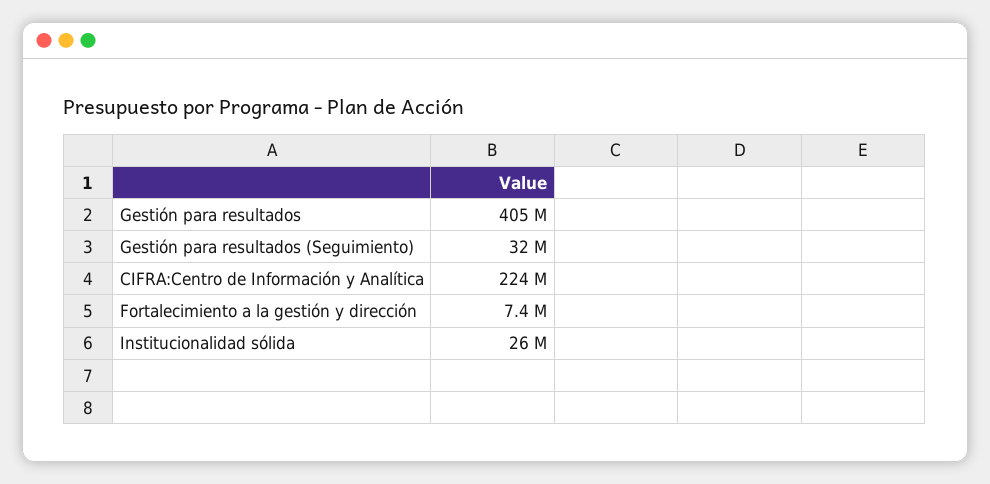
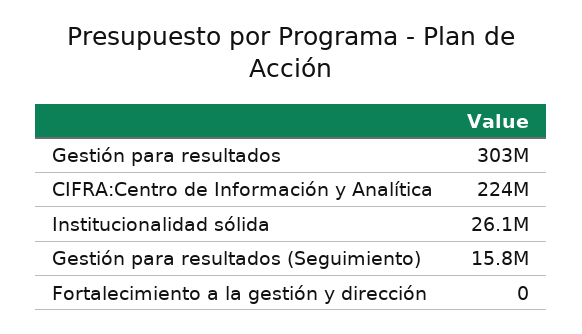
  {
-   "Gestión para resultados": 405000000,
+   "Gestión para resultados": 303000000,
-   "Gestión para resultados (Seguimiento)": 32000000,
+   "Gestión para resultados (Seguimiento)": 15800000,
    "CIFRA:Centro de Información y Analítica": 224000000,
-   "Fortalecimiento a la gestión y dirección": 7400000,
+   "Fortalecimiento a la gestión y dirección": 0,
    "Institucionalidad sólida": 26100000
  }

